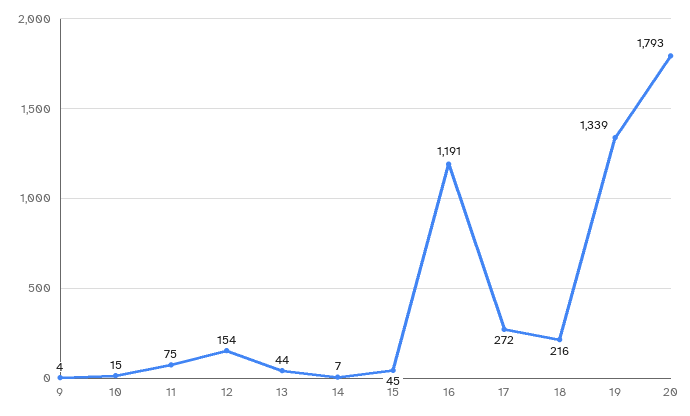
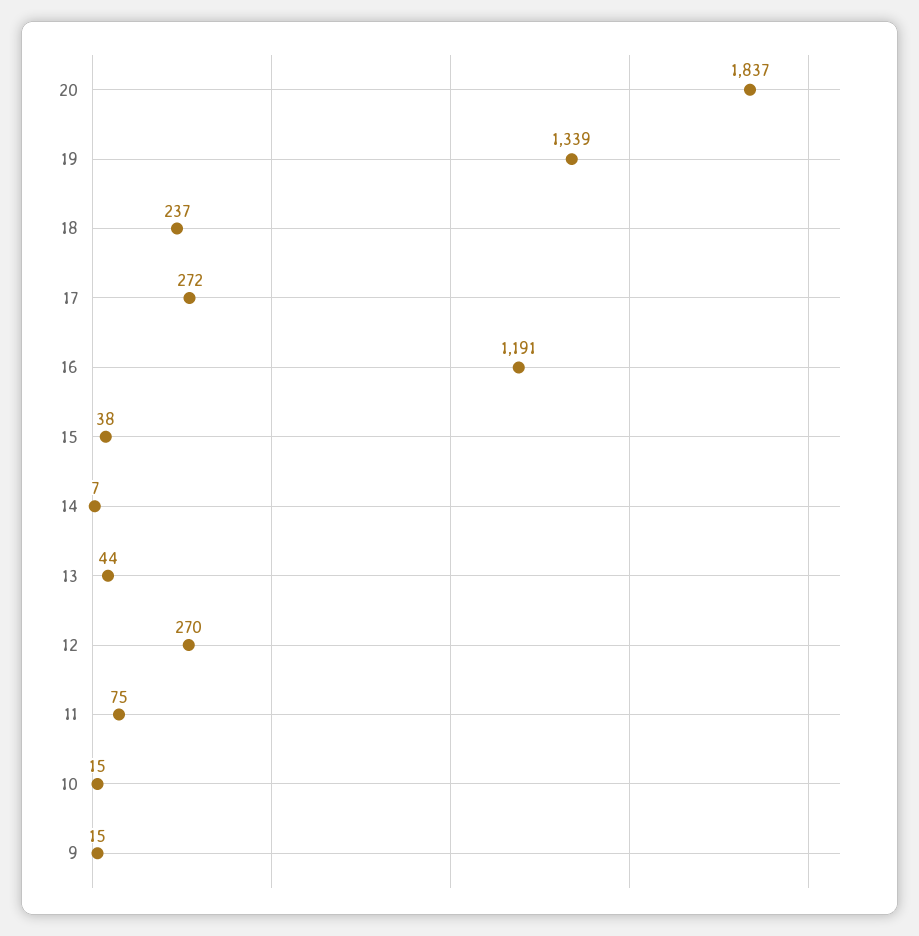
  {
-   "9": 4,
+   "9": 15,
    "10": 15,
    "11": 75,
-   "12": 154,
+   "12": 270,
    "13": 44,
    "14": 7,
-   "15": 45,
+   "15": 38,
    "16": 1191,
    "17": 272,
-   "18": 216,
+   "18": 237,
    "19": 1339,
-   "20": 1793
+   "20": 1837
  }

